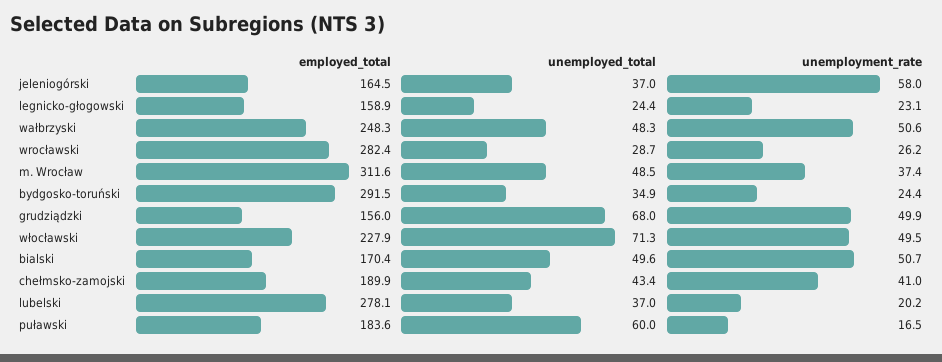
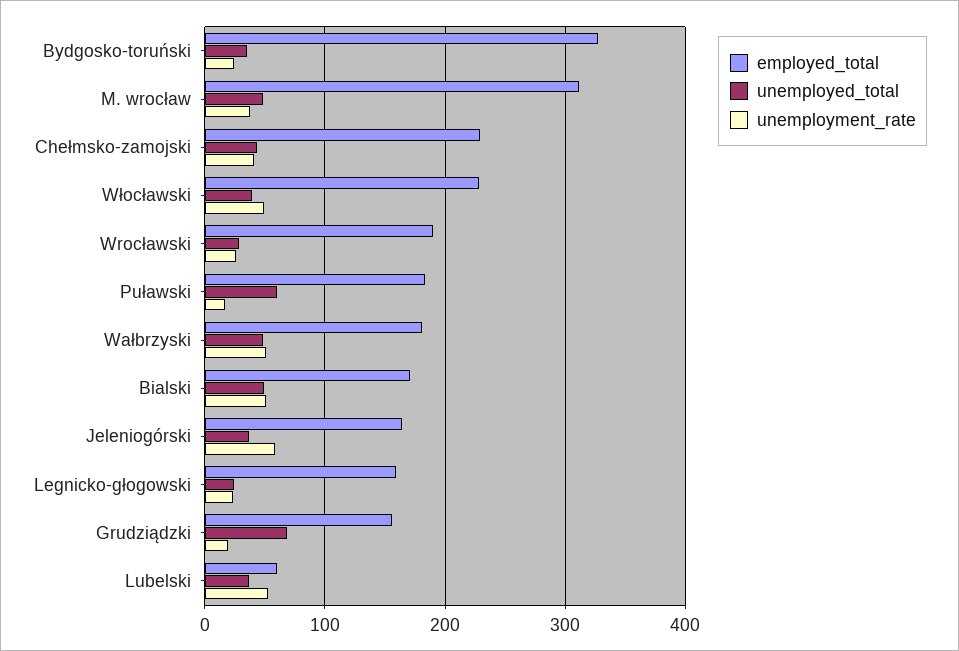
  {
    "employed_total": {
      "jeleniogórski": 164.5,
      "legnicko-głogowski": 158.9,
-     "wałbrzyski": 248.3,
+     "wałbrzyski": 180,
-     "wrocławski": 282.4,
+     "wrocławski": 190,
      "m. Wrocław": 311.6,
-     "bydgosko-toruński": 291.5,
+     "bydgosko-toruński": 330,
      "grudziądzki": 156,
      "włocławski": 227.9,
      "bialski": 170.4,
-     "chełmsko-zamojski": 189.9,
+     "chełmsko-zamojski": 230,
-     "lubelski": 278.1,
+     "lubelski": 60,
      "puławski": 183.6
    },
    "unemployed_total": {
      "jeleniogórski": 37,
      "legnicko-głogowski": 24.4,
      "wałbrzyski": 48.3,
      "wrocławski": 28.7,
      "m. Wrocław": 48.5,
      "bydgosko-toruński": 34.9,
      "grudziądzki": 68,
-     "włocławski": 71.3,
+     "włocławski": 40,
      "bialski": 49.6,
      "chełmsko-zamojski": 43.4,
      "lubelski": 37,
      "puławski": 60
    },
    "unemployment_rate": {
      "jeleniogórski": 58,
      "legnicko-głogowski": 23.1,
      "wałbrzyski": 50.6,
      "wrocławski": 26.2,
      "m. Wrocław": 37.4,
      "bydgosko-toruński": 24.4,
-     "grudziądzki": 49.9,
+     "grudziądzki": 20,
      "włocławski": 49.5,
      "bialski": 50.7,
      "chełmsko-zamojski": 41,
-     "lubelski": 20.2,
+     "lubelski": 50,
      "puławski": 16.5
    }
  }

